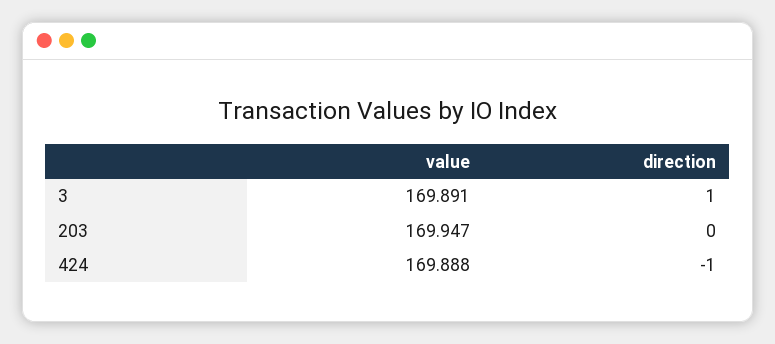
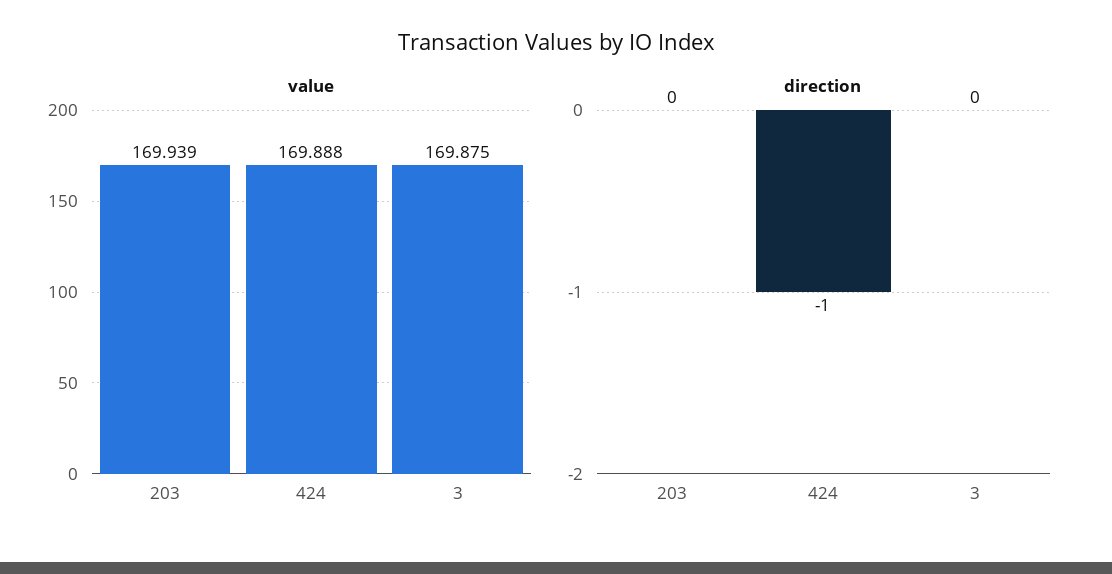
  {
    "value": {
-     "3": 169.891,
+     "3": 169.875,
-     "203": 169.947,
+     "203": 169.939,
      "424": 169.888
    },
    "direction": {
-     "3": 1,
+     "3": 0,
      "203": 0,
      "424": -1
    }
  }

